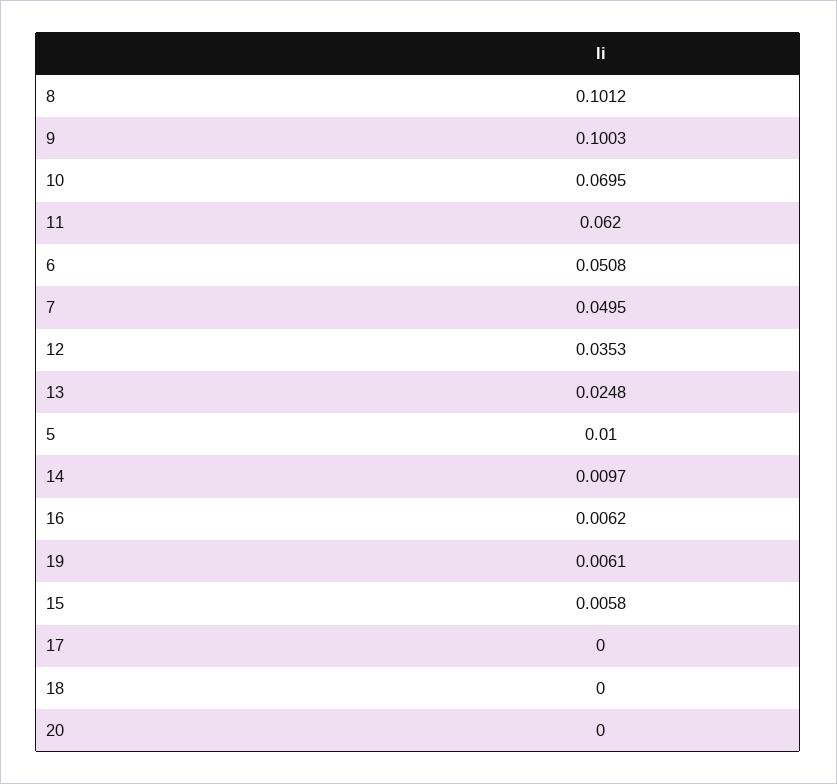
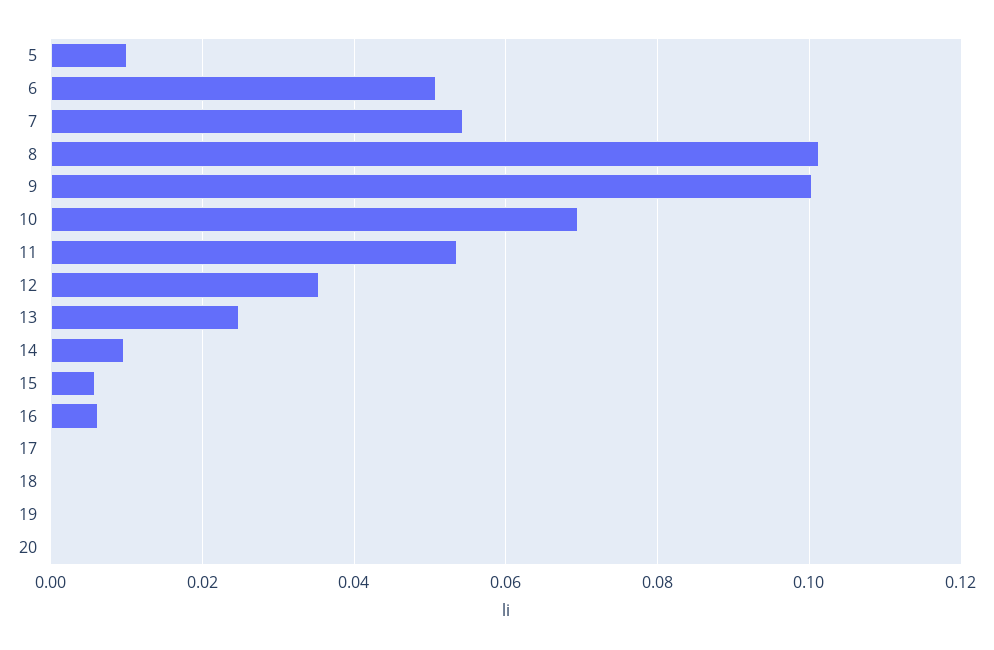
  {
    "8": 0.1012,
    "9": 0.1003,
    "10": 0.0695,
-   "11": 0.062,
+   "11": 0.054,
    "6": 0.0508,
-   "7": 0.0495,
+   "7": 0.054,
    "12": 0.0353,
    "13": 0.0248,
    "5": 0.01,
    "14": 0.0097,
    "16": 0.0062,
-   "19": 0.0061,
+   "19": 0,
    "15": 0.0058,
    "17": 0,
    "18": 0,
    "20": 0
  }

